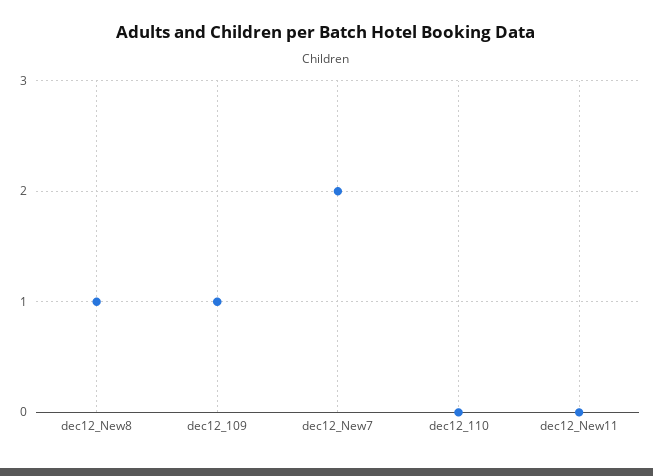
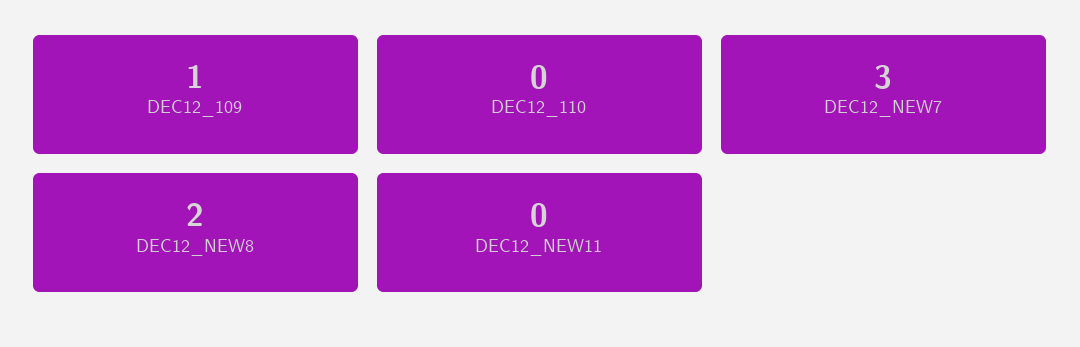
  {
-   "dec12_New8": 1,
+   "dec12_New8": 2,
    "dec12_109": 1,
-   "dec12_New7": 2,
+   "dec12_New7": 3,
    "dec12_110": 0,
    "dec12_New11": 0
  }

